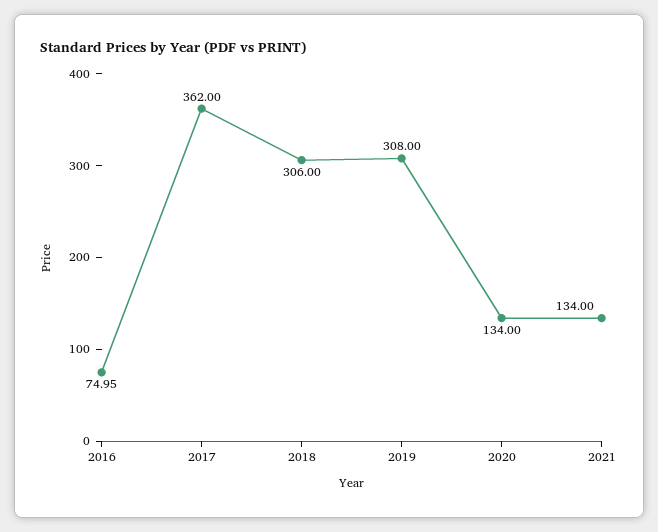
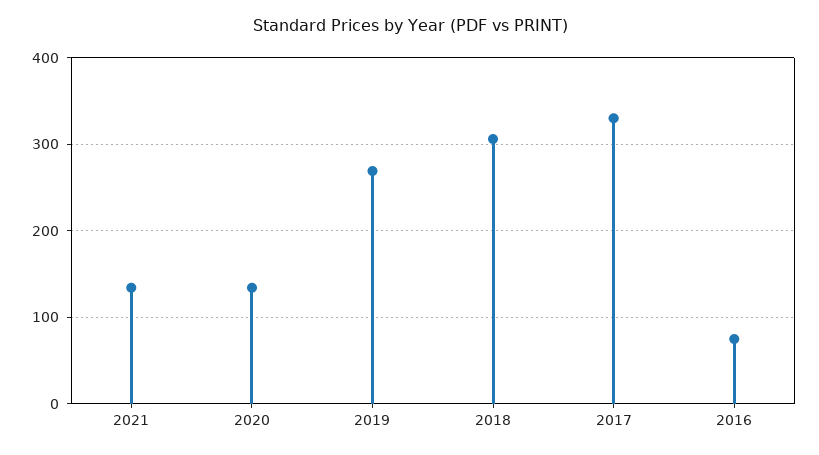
  {
    "2016": 74.95,
-   "2017": 362,
+   "2017": 330,
    "2018": 306,
-   "2019": 308,
+   "2019": 270,
    "2020": 134,
    "2021": 134
  }

